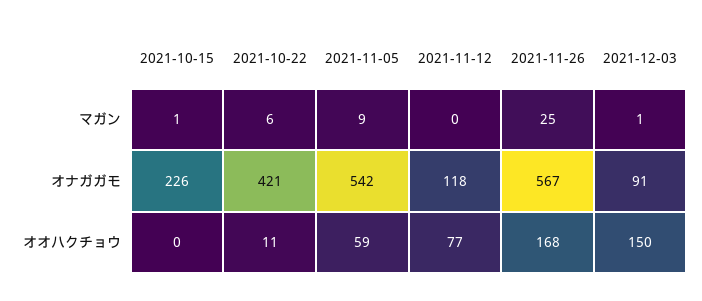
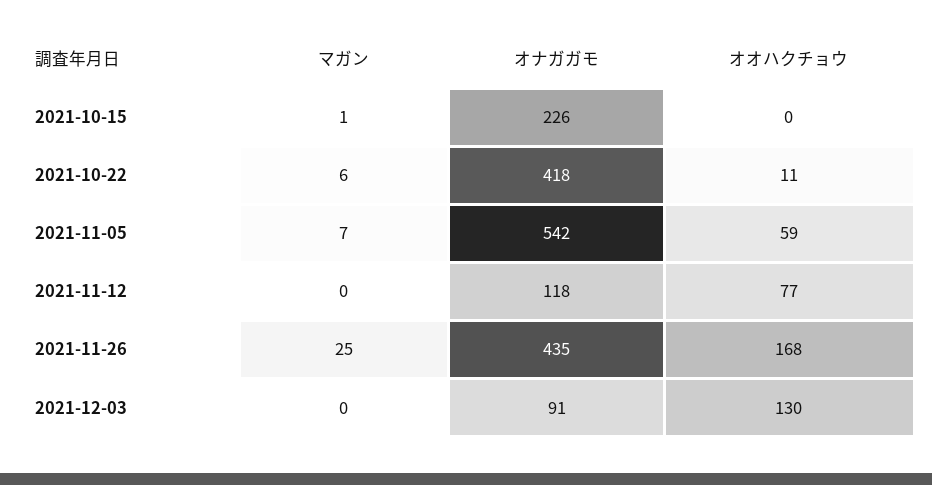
  {
    "2021-10-15": {
      "マガン": 1,
      "オナガガモ": 226,
      "オオハクチョウ": 0
    },
    "2021-10-22": {
      "マガン": 6,
-     "オナガガモ": 421,
+     "オナガガモ": 418,
      "オオハクチョウ": 11
    },
    "2021-11-05": {
-     "マガン": 9,
+     "マガン": 7,
      "オナガガモ": 542,
      "オオハクチョウ": 59
    },
    "2021-11-12": {
      "マガン": 0,
      "オナガガモ": 118,
      "オオハクチョウ": 77
    },
    "2021-11-26": {
      "マガン": 25,
-     "オナガガモ": 567,
+     "オナガガモ": 435,
      "オオハクチョウ": 168
    },
    "2021-12-03": {
-     "マガン": 1,
+     "マガン": 0,
      "オナガガモ": 91,
-     "オオハクチョウ": 150
+     "オオハクチョウ": 130
    }
  }

